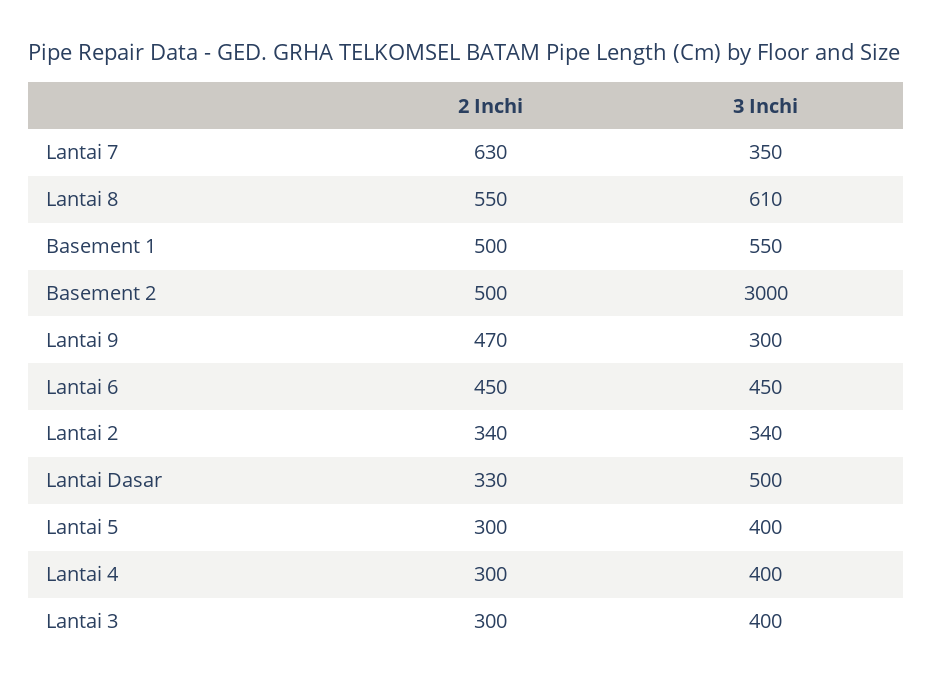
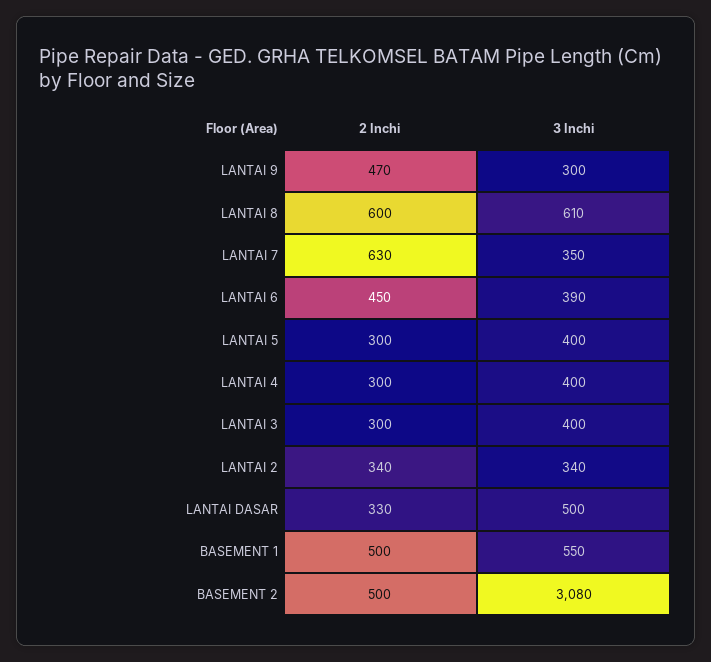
  {
    "2 Inchi": {
      "Lantai 7": 630,
-     "Lantai 8": 550,
+     "Lantai 8": 600,
      "Basement 1": 500,
      "Basement 2": 500,
      "Lantai 9": 470,
      "Lantai 6": 450,
      "Lantai 2": 340,
      "Lantai Dasar": 330,
      "Lantai 5": 300,
      "Lantai 4": 300,
      "Lantai 3": 300
    },
    "3 Inchi": {
      "Lantai 7": 350,
      "Lantai 8": 610,
      "Basement 1": 550,
-     "Basement 2": 3000,
+     "Basement 2": 3080,
      "Lantai 9": 300,
-     "Lantai 6": 450,
+     "Lantai 6": 390,
      "Lantai 2": 340,
      "Lantai Dasar": 500,
      "Lantai 5": 400,
      "Lantai 4": 400,
      "Lantai 3": 400
    }
  }

